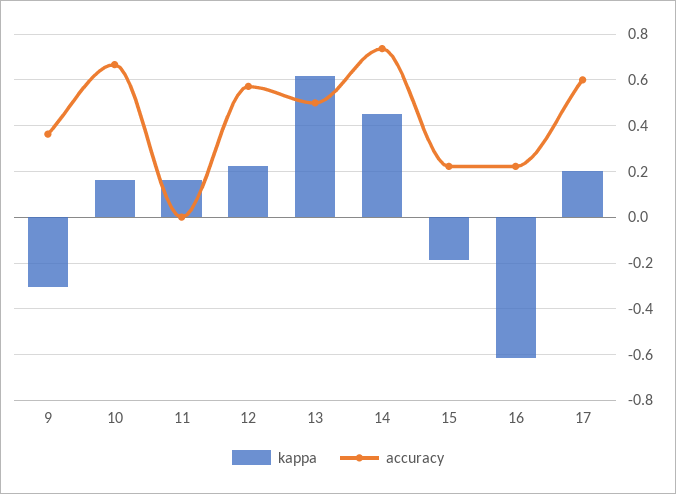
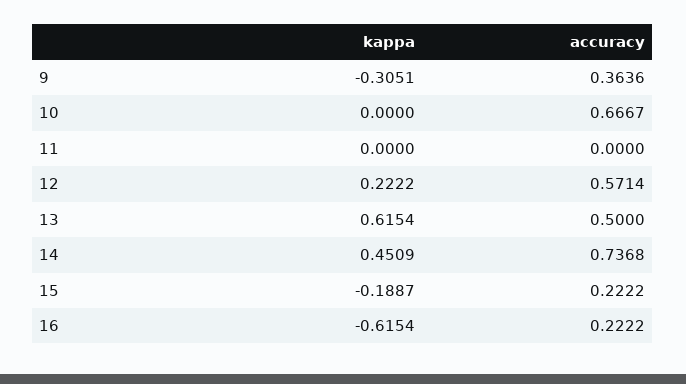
  {
    "kappa": {
      "9": -0.3051,
-     "10": 0.15,
+     "10": 0,
-     "11": 0.15,
+     "11": 0,
      "12": 0.2222,
      "13": 0.6154,
      "14": 0.4509,
      "15": -0.1887,
-     "16": -0.6154,
+     "16": -0.6154
-     "17": 0.2
    },
    "accuracy": {
      "9": 0.3636,
      "10": 0.6667,
      "11": 0,
      "12": 0.5714,
      "13": 0.5,
      "14": 0.7368,
      "15": 0.2222,
-     "16": 0.2222,
+     "16": 0.2222
-     "17": 0.6
    }
  }

